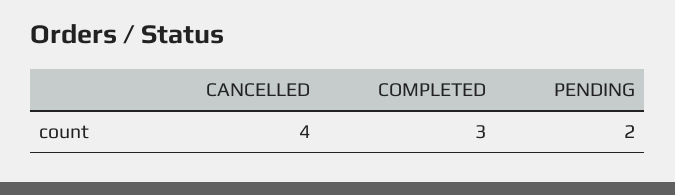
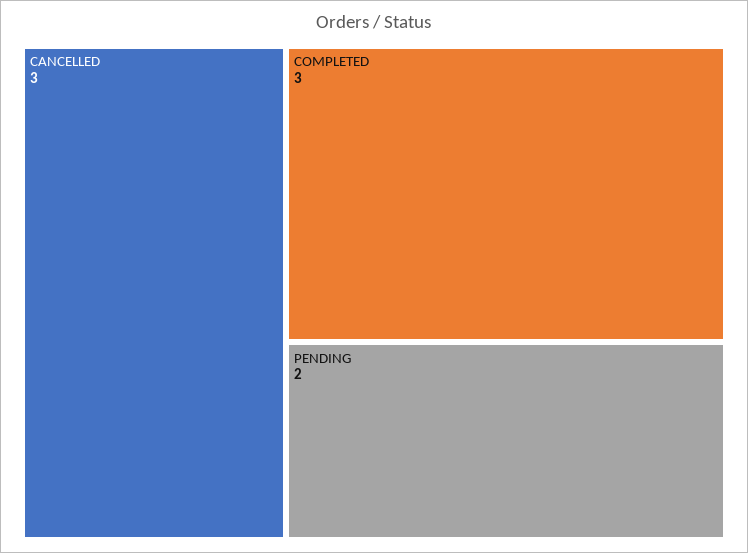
  {
-   "CANCELLED": 4,
+   "CANCELLED": 3,
    "COMPLETED": 3,
    "PENDING": 2
  }

